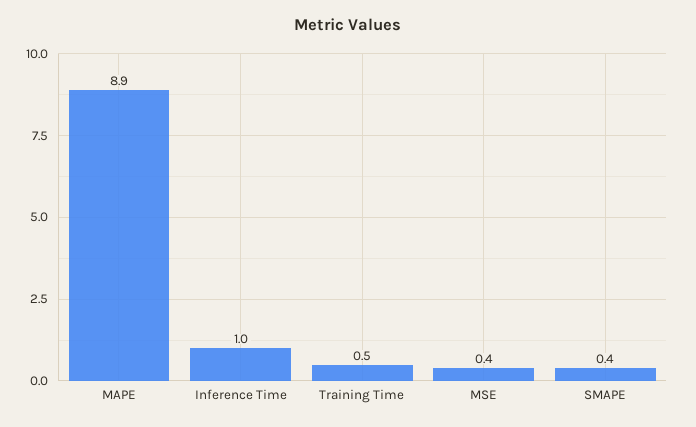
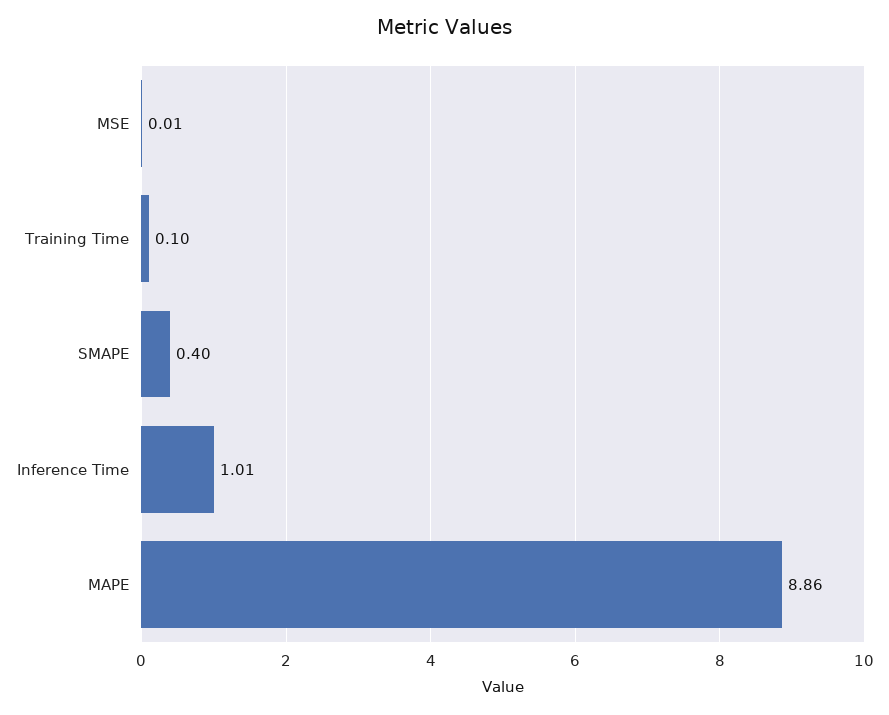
  {
    "MAPE": 8.86,
    "Inference Time": 1.01,
-   "Training Time": 0.5,
+   "Training Time": 0.1,
-   "MSE": 0.4,
+   "MSE": 0.01,
    "SMAPE": 0.4
  }

